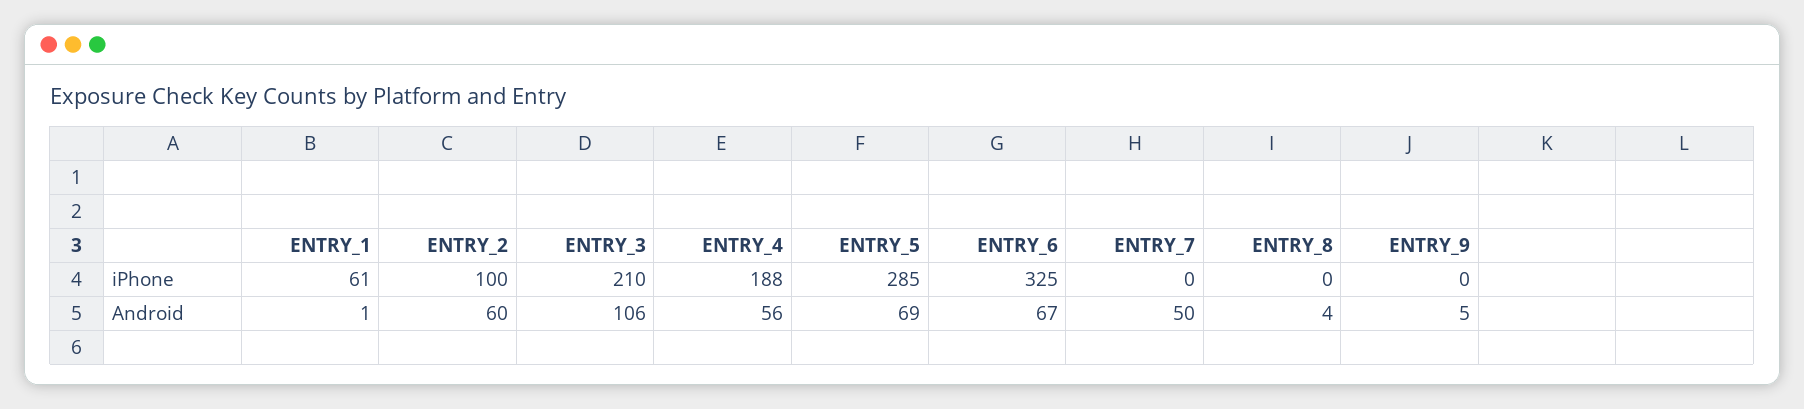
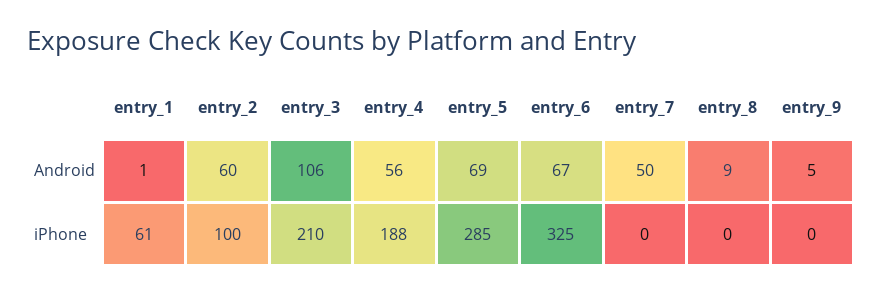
  {
    "ENTRY_1": {
      "iPhone": 61,
      "Android": 1
    },
    "ENTRY_2": {
      "iPhone": 100,
      "Android": 60
    },
    "ENTRY_3": {
      "iPhone": 210,
      "Android": 106
    },
    "ENTRY_4": {
      "iPhone": 188,
      "Android": 56
    },
    "ENTRY_5": {
      "iPhone": 285,
      "Android": 69
    },
    "ENTRY_6": {
      "iPhone": 325,
      "Android": 67
    },
    "ENTRY_7": {
      "iPhone": 0,
      "Android": 50
    },
    "ENTRY_8": {
      "iPhone": 0,
-     "Android": 4
+     "Android": 9
    },
    "ENTRY_9": {
      "iPhone": 0,
      "Android": 5
    }
  }

